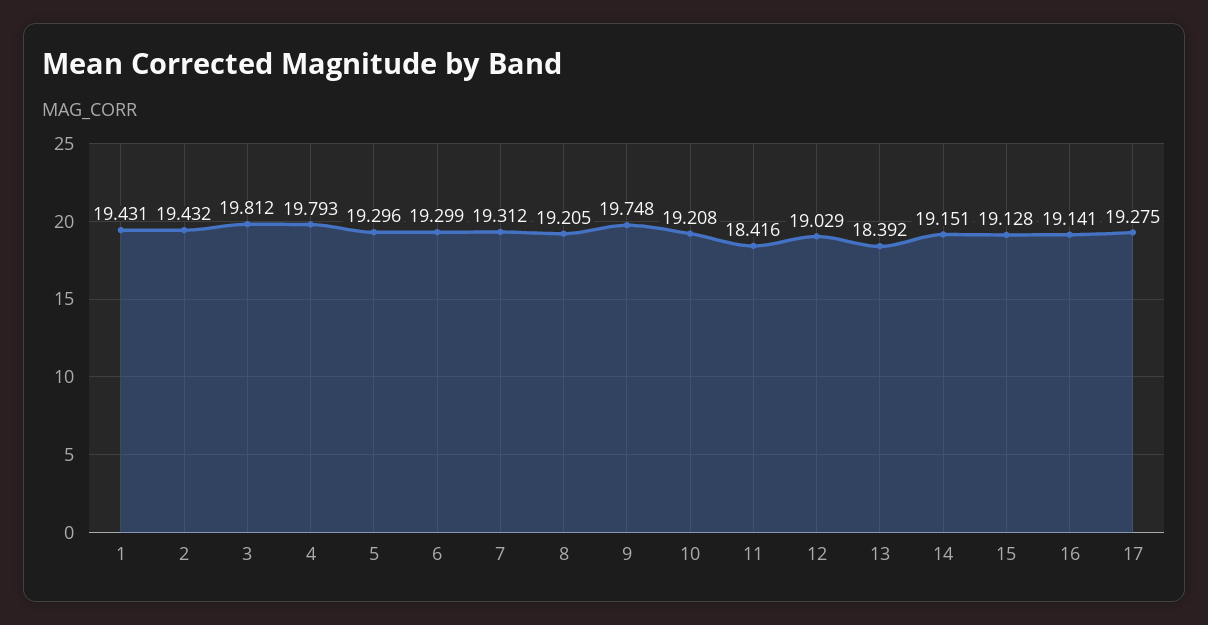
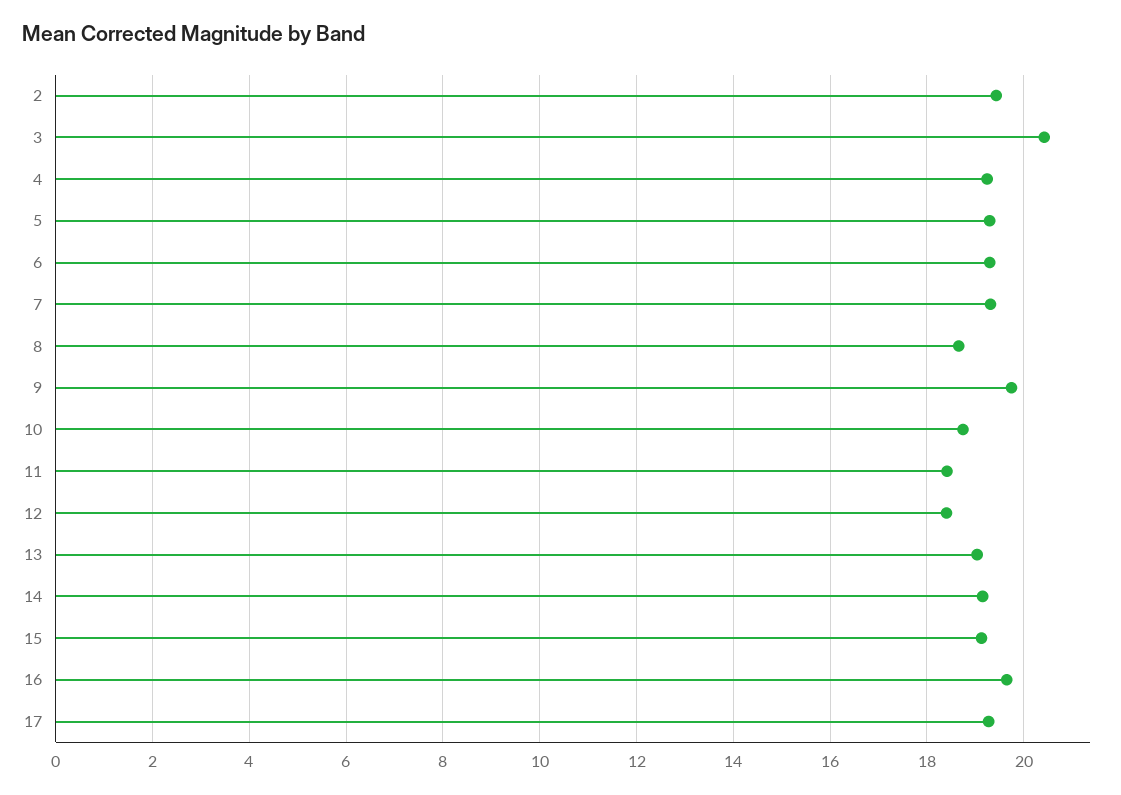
  {
-   "1": 19.431,
    "2": 19.432,
-   "3": 19.812,
+   "3": 20.4,
-   "4": 19.793,
+   "4": 19.2,
    "5": 19.296,
    "6": 19.299,
    "7": 19.312,
-   "8": 19.205,
+   "8": 18.6,
    "9": 19.748,
-   "10": 19.208,
+   "10": 18.8,
    "11": 18.416,
-   "12": 19.029,
+   "12": 18.4,
-   "13": 18.392,
+   "13": 19,
    "14": 19.151,
    "15": 19.128,
-   "16": 19.141,
+   "16": 19.6,
    "17": 19.275
  }

